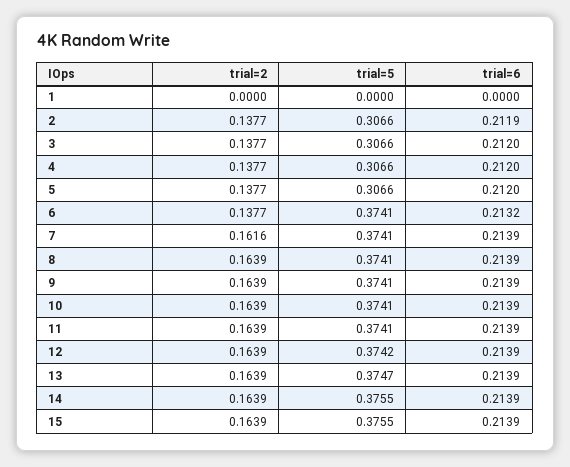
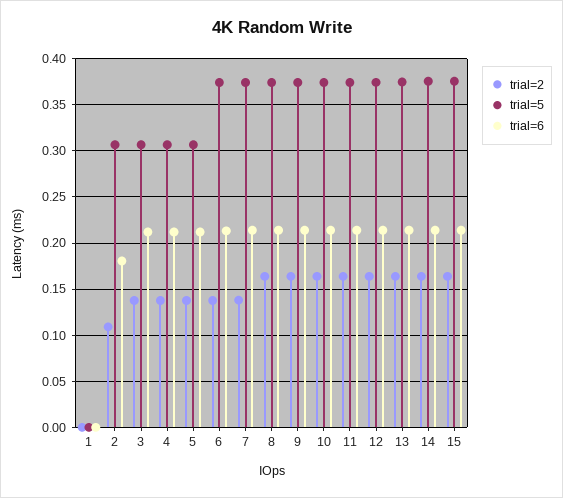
  {
    "trial=2": {
      "1": 0,
-     "2": 0.1377,
+     "2": 0.11,
      "3": 0.1377,
      "4": 0.1377,
      "5": 0.1377,
      "6": 0.1377,
-     "7": 0.1616,
+     "7": 0.14,
      "8": 0.1639,
      "9": 0.1639,
      "10": 0.1639,
      "11": 0.1639,
      "12": 0.1639,
      "13": 0.1639,
      "14": 0.1639,
      "15": 0.1639
    },
    "trial=5": {
      "1": 0,
      "2": 0.3066,
      "3": 0.3066,
      "4": 0.3066,
      "5": 0.3066,
      "6": 0.3741,
      "7": 0.3741,
      "8": 0.3741,
      "9": 0.3741,
      "10": 0.3741,
      "11": 0.3741,
      "12": 0.3742,
      "13": 0.3747,
      "14": 0.3755,
      "15": 0.3755
    },
    "trial=6": {
      "1": 0,
-     "2": 0.2119,
+     "2": 0.18,
      "3": 0.212,
      "4": 0.212,
      "5": 0.212,
      "6": 0.2132,
      "7": 0.2139,
      "8": 0.2139,
      "9": 0.2139,
      "10": 0.2139,
      "11": 0.2139,
      "12": 0.2139,
      "13": 0.2139,
      "14": 0.2139,
      "15": 0.2139
    }
  }

